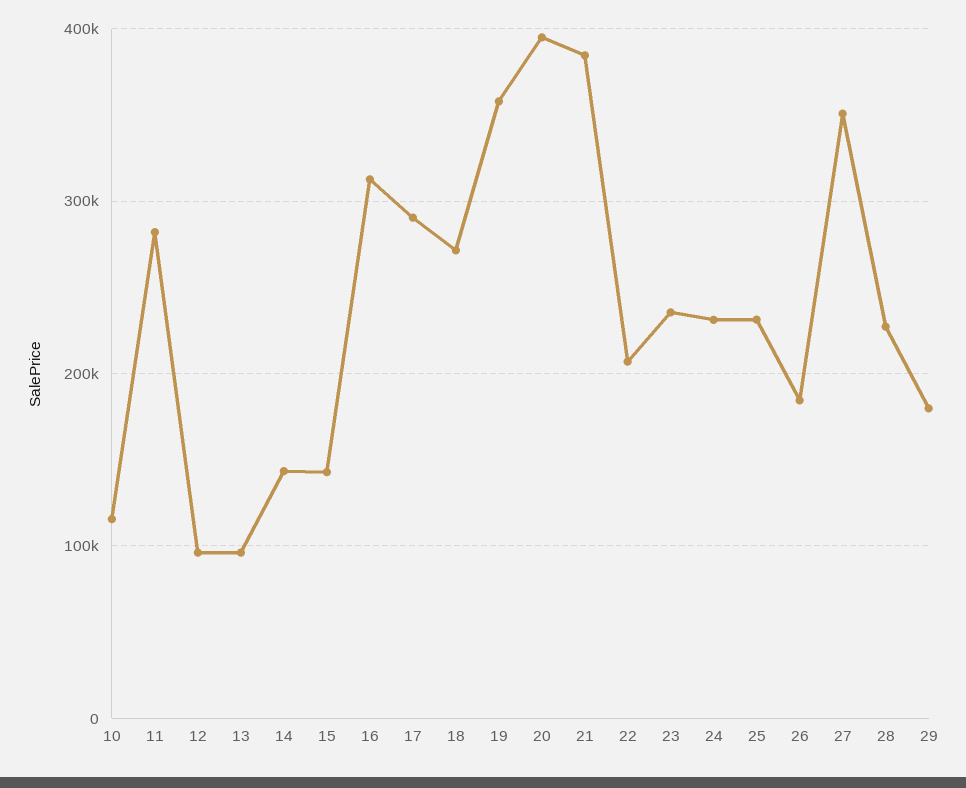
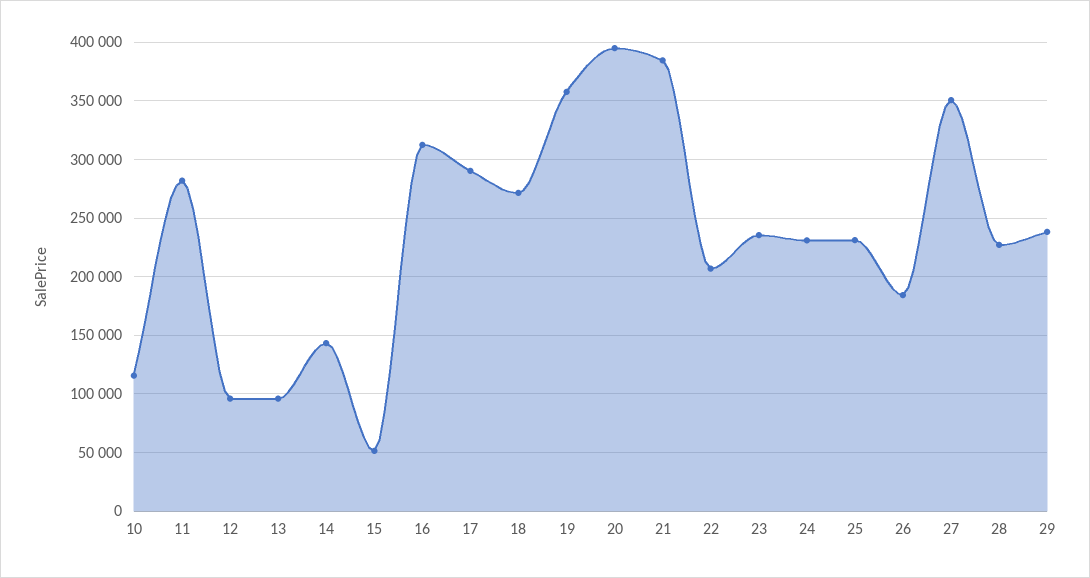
  {
    "10": 120000,
    "11": 280000,
    "12": 100000,
    "13": 100000,
    "14": 140000,
-   "15": 140000,
+   "15": 50000,
    "16": 310000,
    "17": 290000,
    "18": 270000,
    "19": 360000,
    "20": 390000,
    "21": 380000,
    "22": 210000,
    "23": 240000,
    "24": 230000,
    "25": 230000,
    "26": 180000,
    "27": 350000,
    "28": 230000,
-   "29": 180000
+   "29": 240000
  }

